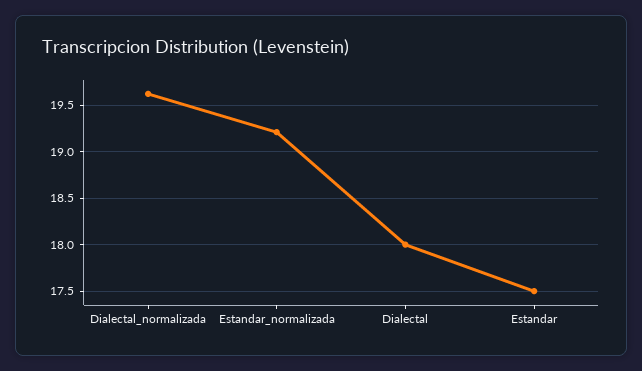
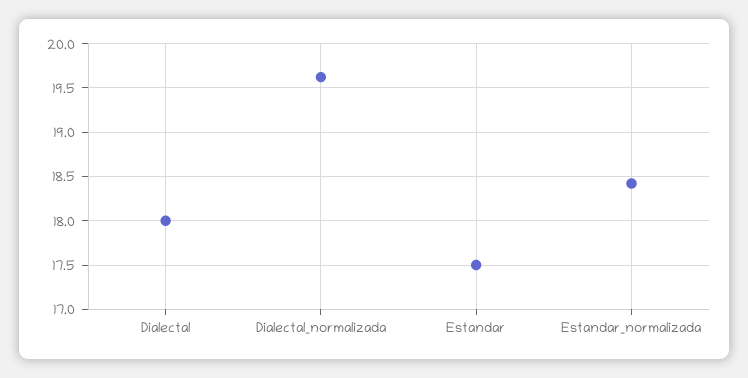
  {
    "Dialectal_normalizada": 19.6,
-   "Estandar_normalizada": 19.2,
+   "Estandar_normalizada": 18.4,
    "Dialectal": 18,
    "Estandar": 17.5
  }

